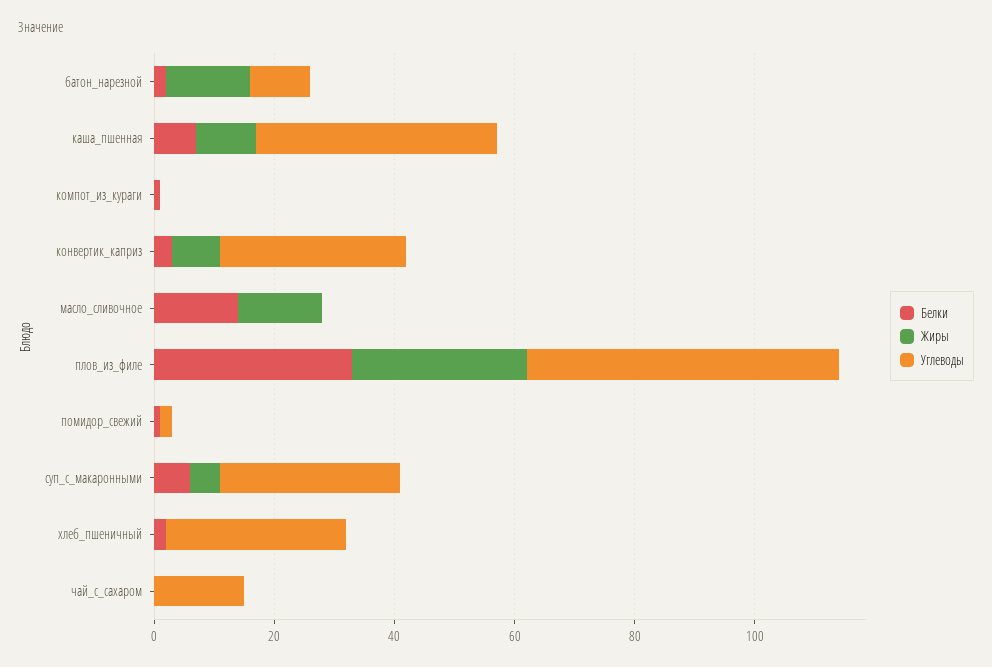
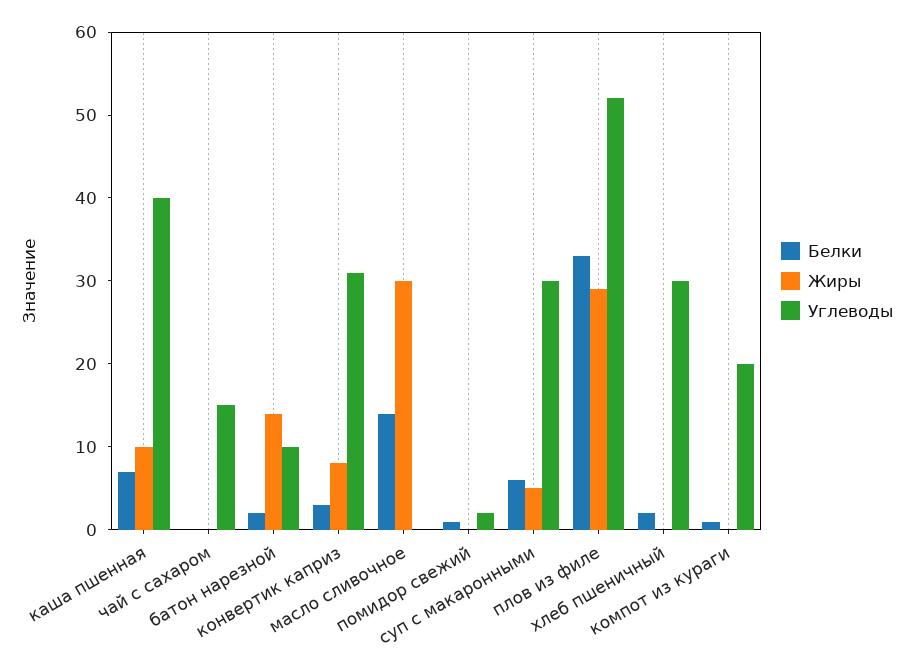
  {
    "Белки": {
      "батон_нарезной": 2,
      "каша_пшенная": 7,
      "компот_из_кураги": 1,
      "конвертик_каприз": 3,
      "масло_сливочное": 14,
      "плов_из_филе": 33,
      "помидор_свежий": 1,
      "суп_с_макаронными": 6,
      "хлеб_пшеничный": 2,
      "чай_с_сахаром": 0
    },
    "Жиры": {
      "батон_нарезной": 14,
      "каша_пшенная": 10,
      "компот_из_кураги": 0,
      "конвертик_каприз": 8,
-     "масло_сливочное": 15,
+     "масло_сливочное": 30,
      "плов_из_филе": 29,
      "помидор_свежий": 0,
      "суп_с_макаронными": 5,
      "хлеб_пшеничный": 0,
      "чай_с_сахаром": 0
    },
    "Углеводы": {
      "батон_нарезной": 10,
      "каша_пшенная": 40,
-     "компот_из_кураги": 0,
+     "компот_из_кураги": 20,
      "конвертик_каприз": 31,
      "масло_сливочное": 0,
      "плов_из_филе": 52,
      "помидор_свежий": 2,
      "суп_с_макаронными": 30,
      "хлеб_пшеничный": 30,
      "чай_с_сахаром": 15
    }
  }

